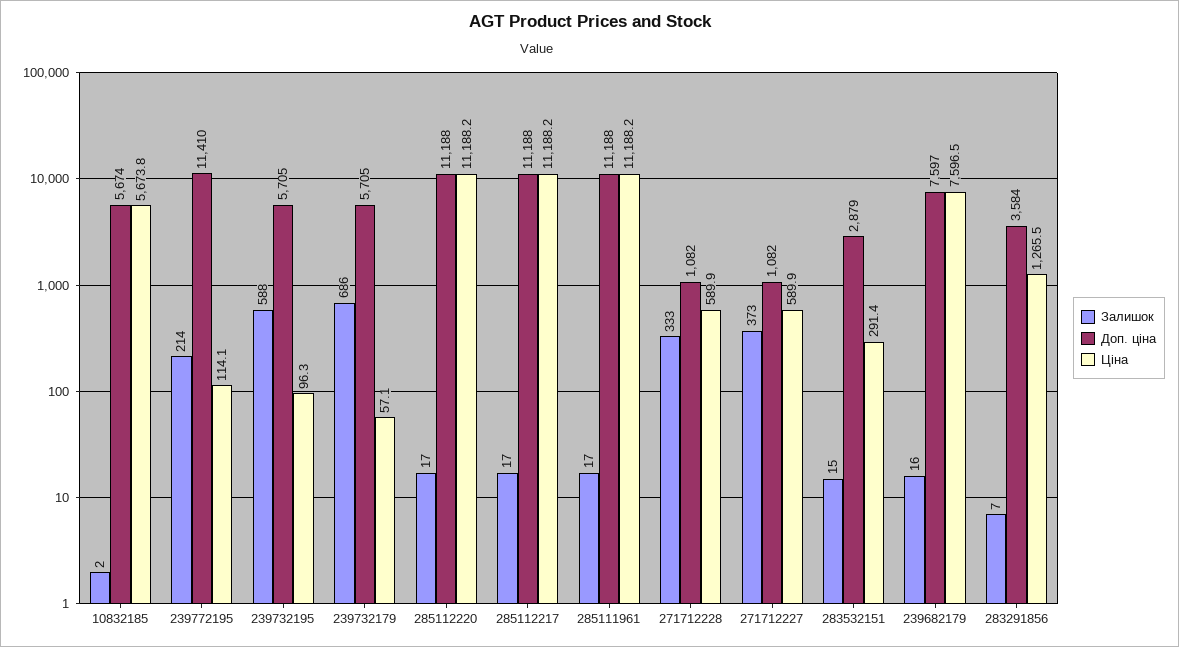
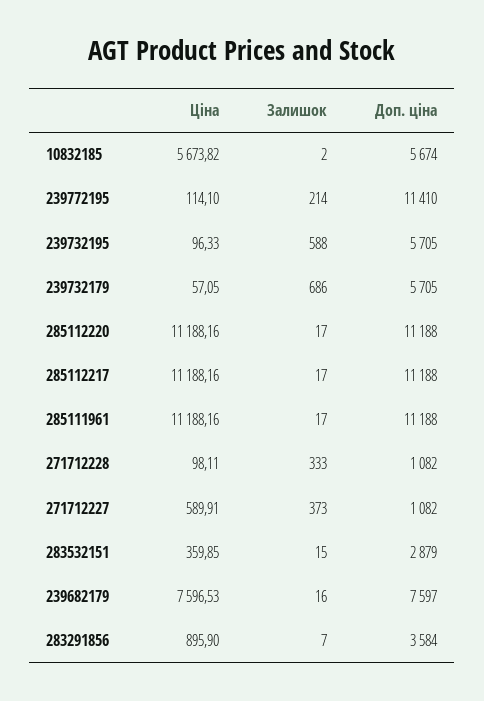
  {
    "Залишок": {
      "10832185": 2,
      "239772195": 214,
      "239732195": 588,
      "239732179": 686,
      "285112220": 17,
      "285112217": 17,
      "285111961": 17,
      "271712228": 333,
      "271712227": 373,
      "283532151": 15,
      "239682179": 16,
      "283291856": 7
    },
    "Доп. ціна": {
      "10832185": 5674,
      "239772195": 11410,
      "239732195": 5705,
      "239732179": 5705,
      "285112220": 11188,
      "285112217": 11188,
      "285111961": 11188,
      "271712228": 1082,
      "271712227": 1082,
      "283532151": 2879,
      "239682179": 7597,
      "283291856": 3584
    },
    "Ціна": {
      "10832185": 5673.82,
      "239772195": 114.1,
      "239732195": 96.33,
      "239732179": 57.05,
      "285112220": 11188.16,
      "285112217": 11188.16,
      "285111961": 11188.16,
-     "271712228": 589.9,
+     "271712228": 98.11,
      "271712227": 589.91,
-     "283532151": 291.4,
+     "283532151": 359.85,
      "239682179": 7596.53,
-     "283291856": 1265.5
+     "283291856": 895.9
    }
  }

